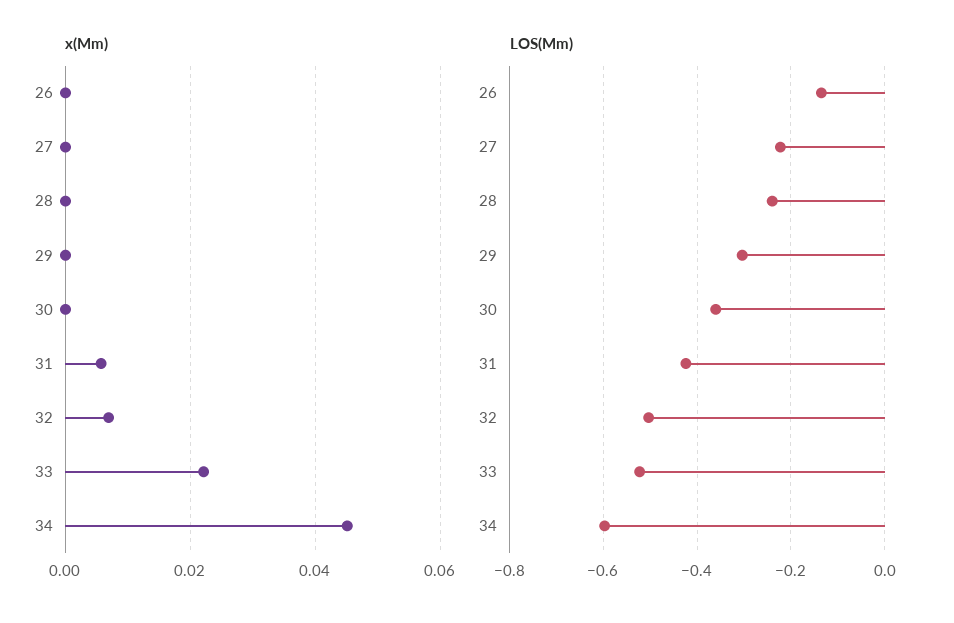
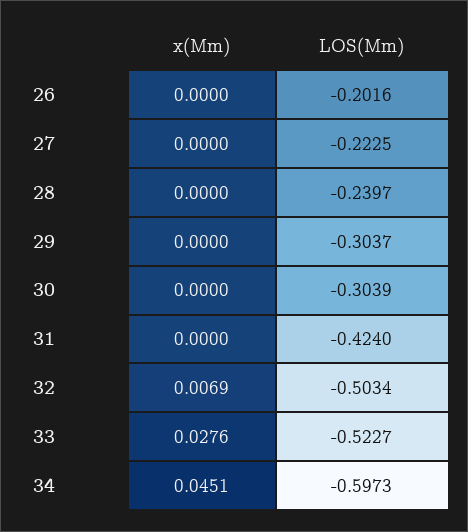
  {
    "x(Mm)": {
      "26": 0,
      "27": 0,
      "28": 0,
      "29": 0,
      "30": 0,
-     "31": 0.006,
+     "31": 0,
      "32": 0.0069,
-     "33": 0.022,
+     "33": 0.0276,
      "34": 0.0451
    },
    "LOS(Mm)": {
-     "26": -0.14,
+     "26": -0.2016,
      "27": -0.2225,
      "28": -0.2397,
      "29": -0.3037,
-     "30": -0.36,
+     "30": -0.3039,
      "31": -0.424,
      "32": -0.5034,
      "33": -0.5227,
      "34": -0.5973
    }
  }

